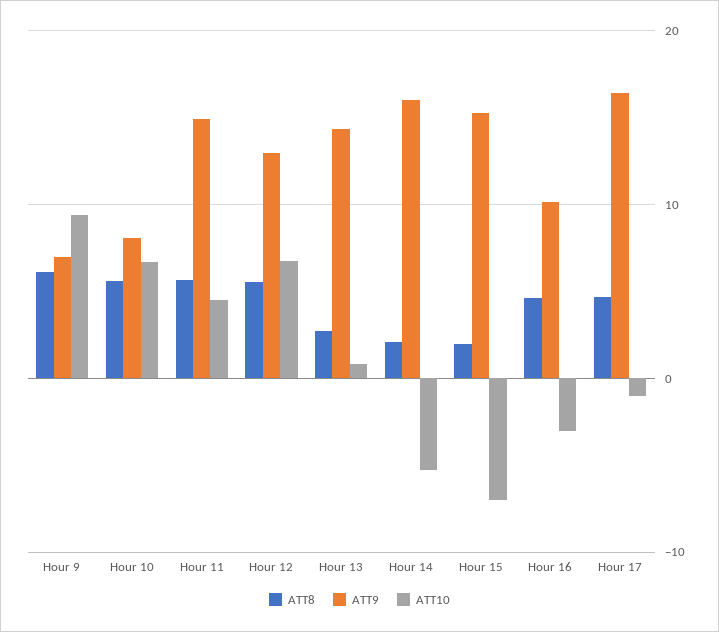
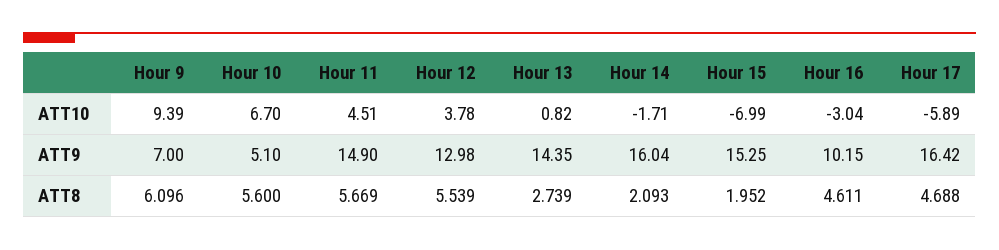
  {
    "ATT8": {
      "Hour 9": 6.096,
      "Hour 10": 5.6,
      "Hour 11": 5.669,
      "Hour 12": 5.539,
      "Hour 13": 2.739,
      "Hour 14": 2.093,
      "Hour 15": 1.952,
      "Hour 16": 4.611,
      "Hour 17": 4.688
    },
    "ATT9": {
      "Hour 9": 7,
-     "Hour 10": 8,
+     "Hour 10": 5.1,
      "Hour 11": 14.9,
      "Hour 12": 12.98,
      "Hour 13": 14.35,
      "Hour 14": 16.04,
      "Hour 15": 15.25,
      "Hour 16": 10.15,
      "Hour 17": 16.42
    },
    "ATT10": {
      "Hour 9": 9.39,
      "Hour 10": 6.7,
      "Hour 11": 4.51,
-     "Hour 12": 7,
+     "Hour 12": 3.78,
      "Hour 13": 0.82,
-     "Hour 14": -5,
+     "Hour 14": -1.71,
      "Hour 15": -6.99,
      "Hour 16": -3.04,
-     "Hour 17": -1
+     "Hour 17": -5.89
    }
  }

